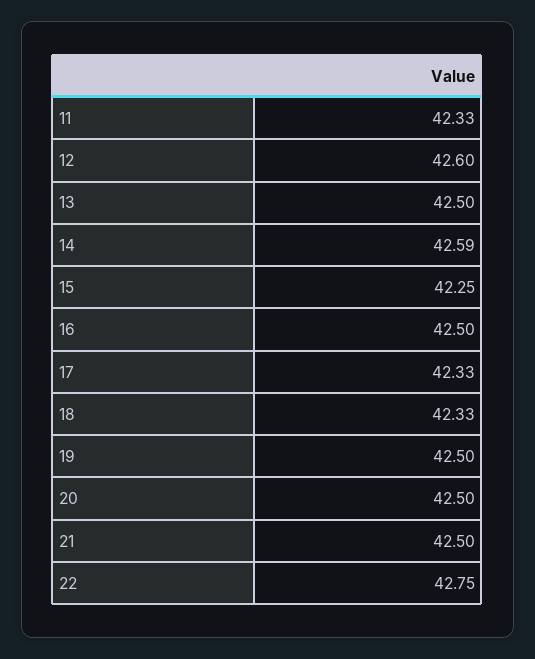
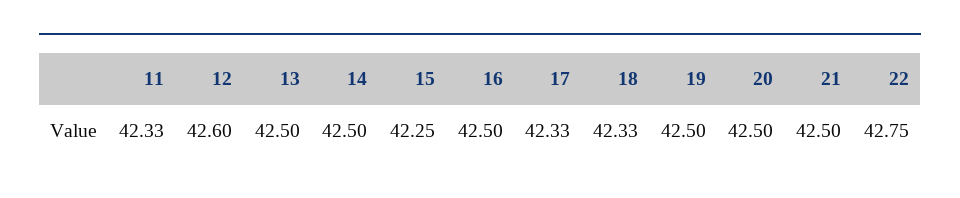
  {
    "11": 42.33,
    "12": 42.6,
    "13": 42.5,
-   "14": 42.59,
+   "14": 42.5,
    "15": 42.25,
    "16": 42.5,
    "17": 42.33,
    "18": 42.33,
    "19": 42.5,
    "20": 42.5,
    "21": 42.5,
    "22": 42.75
  }

